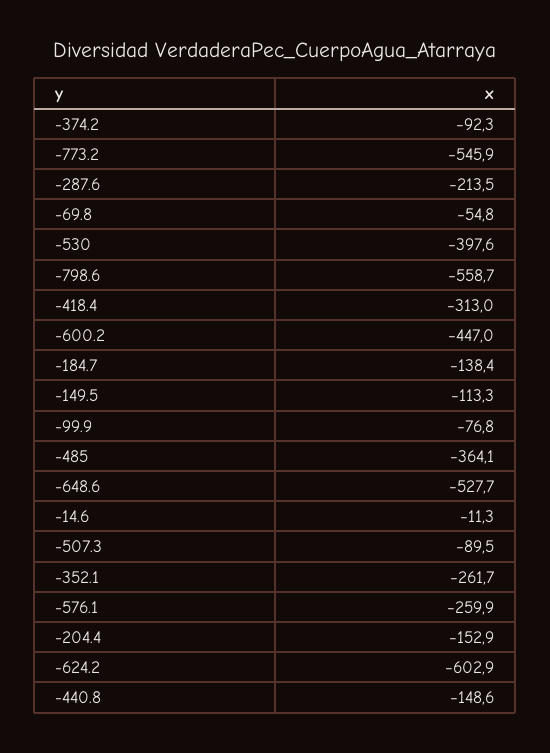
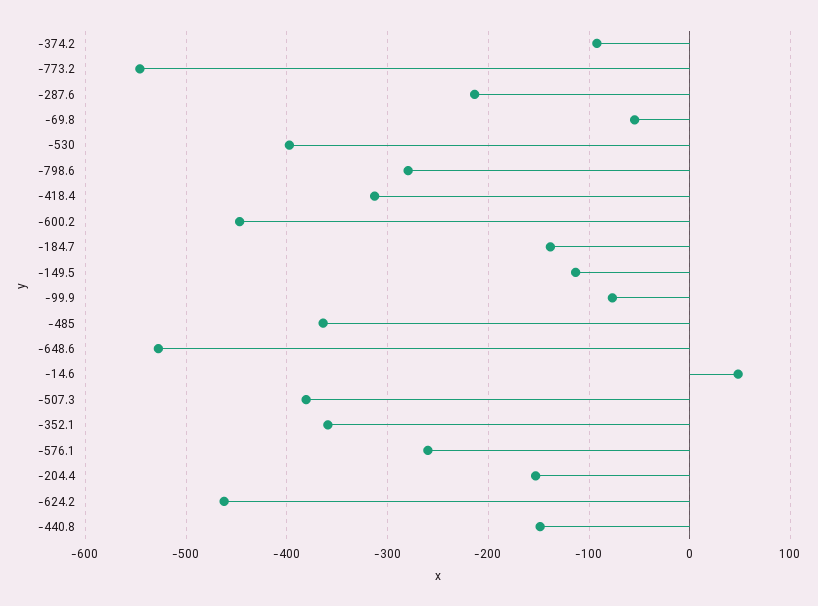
  {
    "-374.2": -92.3,
    "-773.2": -545.9,
    "-287.6": -213.5,
    "-69.8": -54.8,
    "-530": -397.6,
-   "-798.6": -558.7,
+   "-798.6": -280,
    "-418.4": -313,
    "-600.2": -447,
    "-184.7": -138.4,
    "-149.5": -113.3,
    "-99.9": -76.8,
    "-485": -364.1,
    "-648.6": -527.7,
-   "-14.6": -11.3,
+   "-14.6": 50,
-   "-507.3": -89.5,
+   "-507.3": -380,
-   "-352.1": -261.7,
+   "-352.1": -360,
    "-576.1": -259.9,
    "-204.4": -152.9,
-   "-624.2": -602.9,
+   "-624.2": -460,
    "-440.8": -148.6
  }

